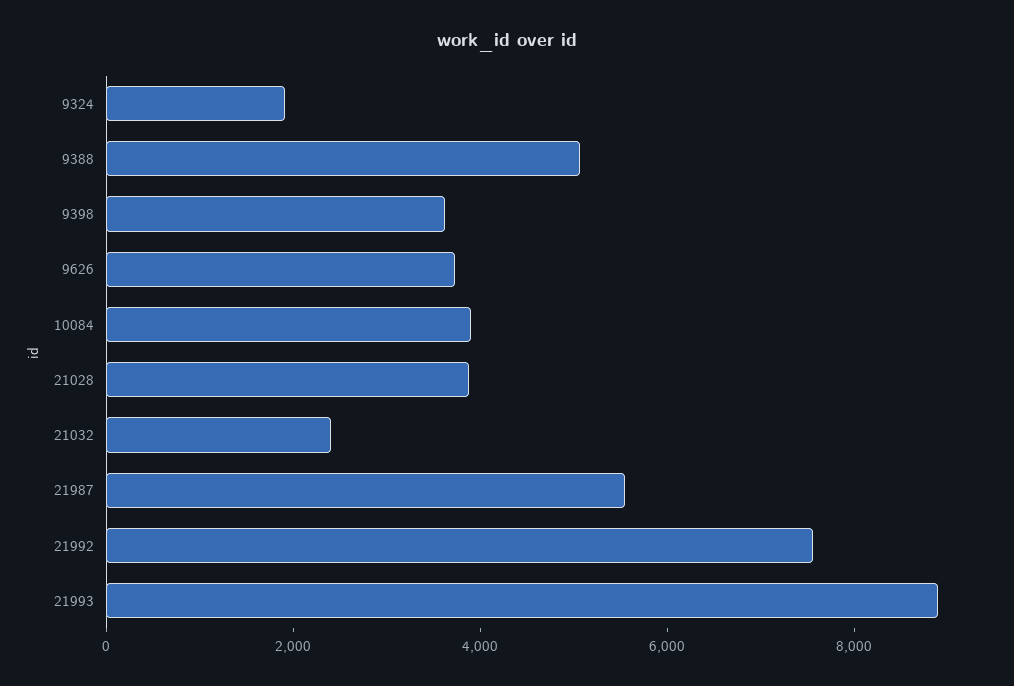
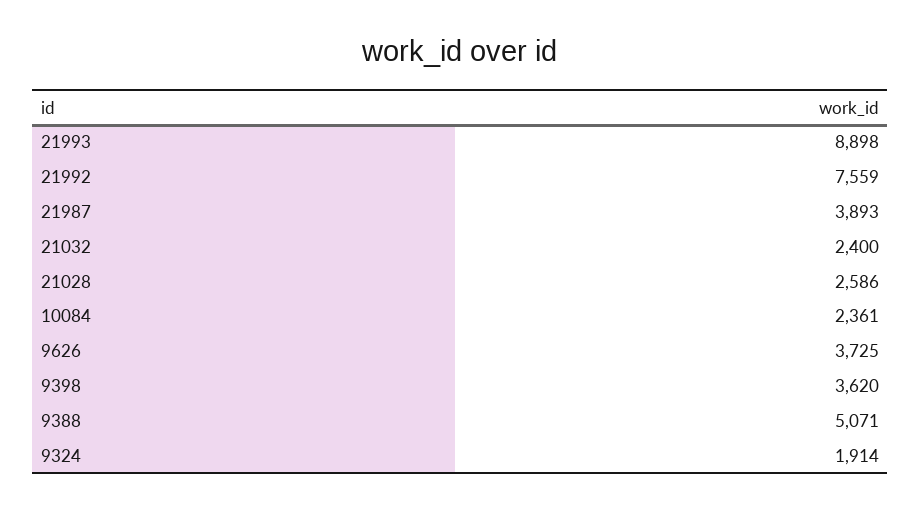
  {
    "9324": 1914,
    "9388": 5071,
    "9398": 3620,
    "9626": 3725,
-   "10084": 4000,
+   "10084": 2361,
-   "21028": 4000,
+   "21028": 2586,
    "21032": 2400,
-   "21987": 5500,
+   "21987": 3893,
    "21992": 7559,
    "21993": 8898
  }

